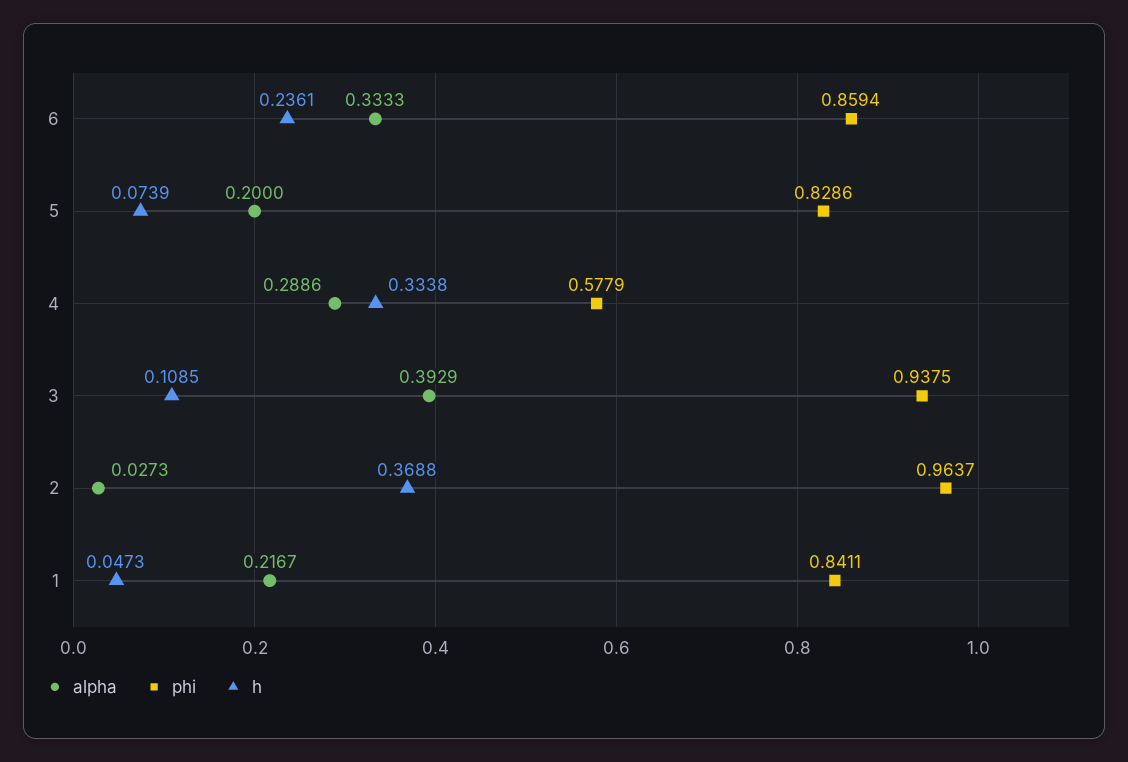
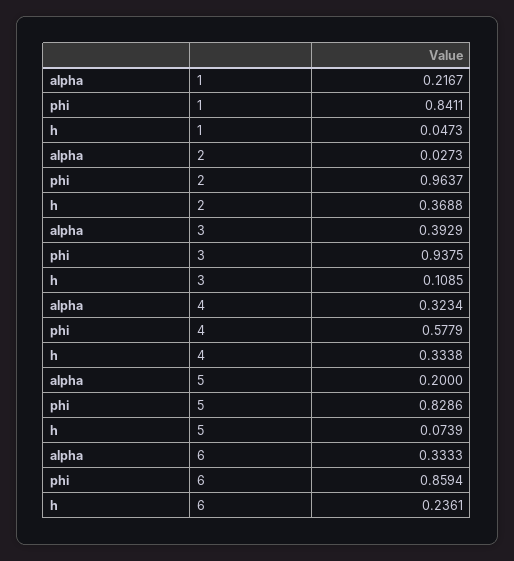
  {
    "alpha": {
      "6": 0.3333,
      "5": 0.2,
-     "4": 0.2886,
+     "4": 0.3234,
      "3": 0.3929,
      "2": 0.0273,
      "1": 0.2167
    },
    "phi": {
      "6": 0.8594,
      "5": 0.8286,
      "4": 0.5779,
      "3": 0.9375,
      "2": 0.9637,
      "1": 0.8411
    },
    "h": {
      "6": 0.2361,
      "5": 0.0739,
      "4": 0.3338,
      "3": 0.1085,
      "2": 0.3688,
      "1": 0.0473
    }
  }

